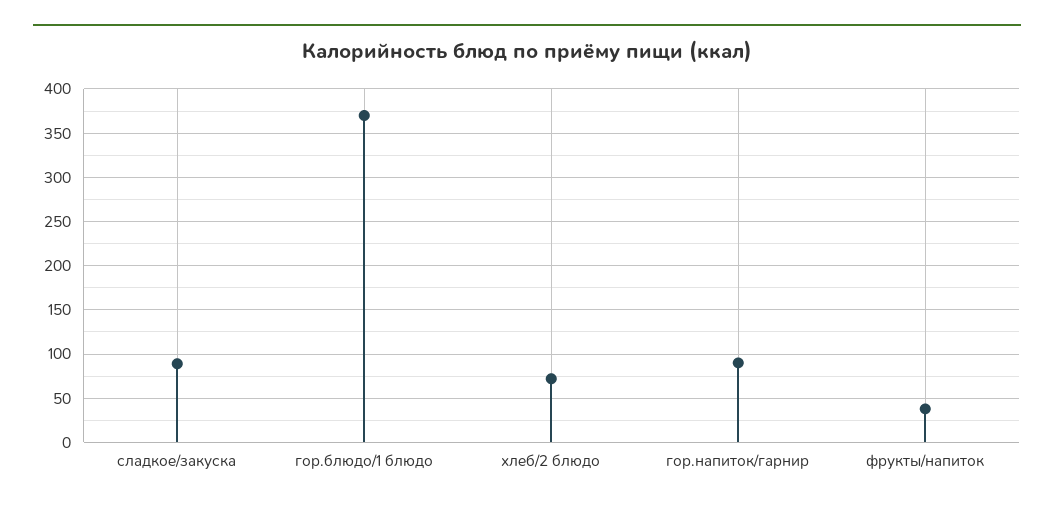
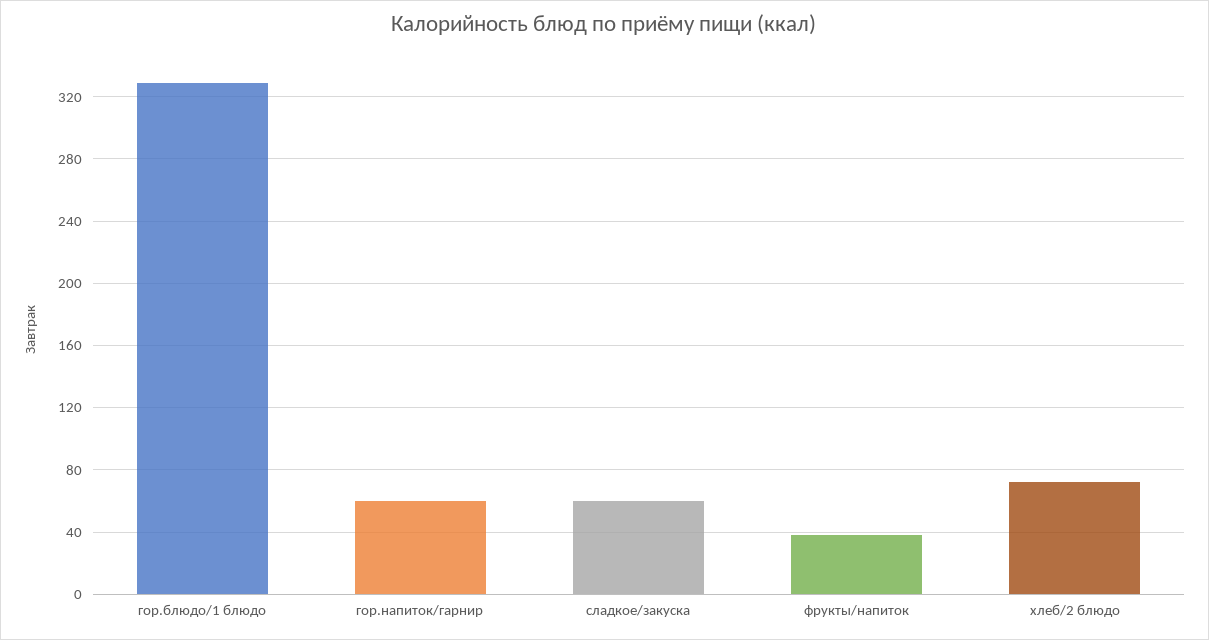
  {
-   "сладкое/закуска": 90,
+   "сладкое/закуска": 60,
-   "гор.блюдо/1 блюдо": 370,
+   "гор.блюдо/1 блюдо": 330,
    "хлеб/2 блюдо": 70,
-   "гор.напиток/гарнир": 90,
+   "гор.напиток/гарнир": 60,
    "фрукты/напиток": 40
  }

